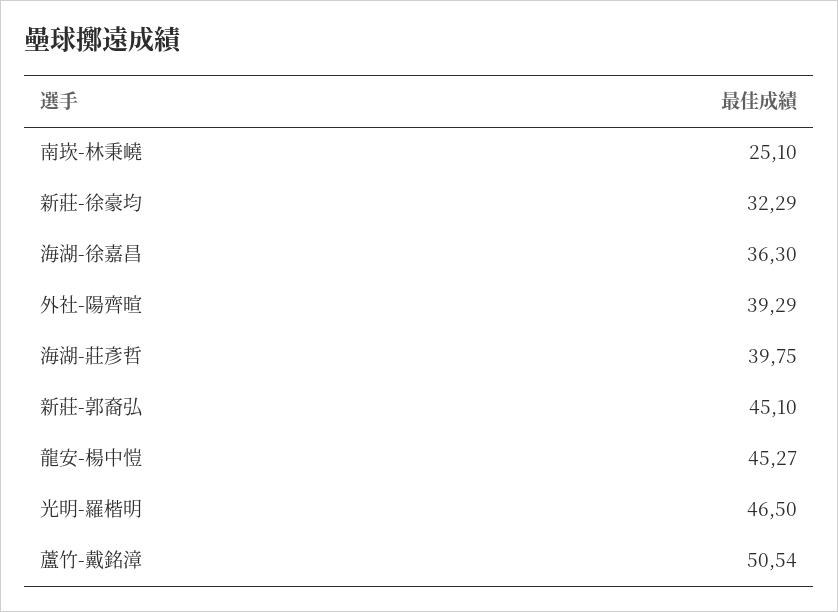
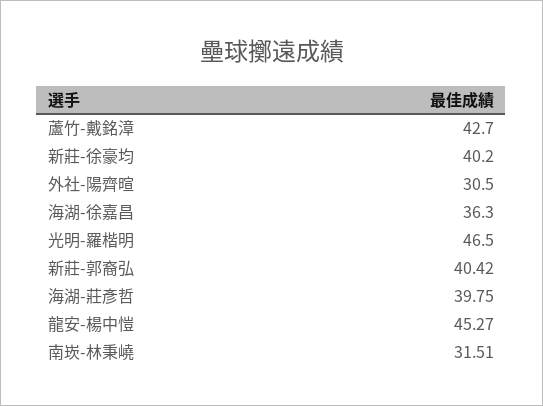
  {
-   "南崁-林秉嶢": 25.1,
+   "南崁-林秉嶢": 31.51,
-   "新莊-徐豪均": 32.29,
+   "新莊-徐豪均": 40.2,
    "海湖-徐嘉昌": 36.3,
-   "外社-陽齊暄": 39.29,
+   "外社-陽齊暄": 30.5,
    "海湖-莊彥哲": 39.75,
-   "新莊-郭裔弘": 45.1,
+   "新莊-郭裔弘": 40.42,
    "龍安-楊中愷": 45.27,
    "光明-羅楷明": 46.5,
-   "蘆竹-戴銘漳": 50.54
+   "蘆竹-戴銘漳": 42.7
  }

